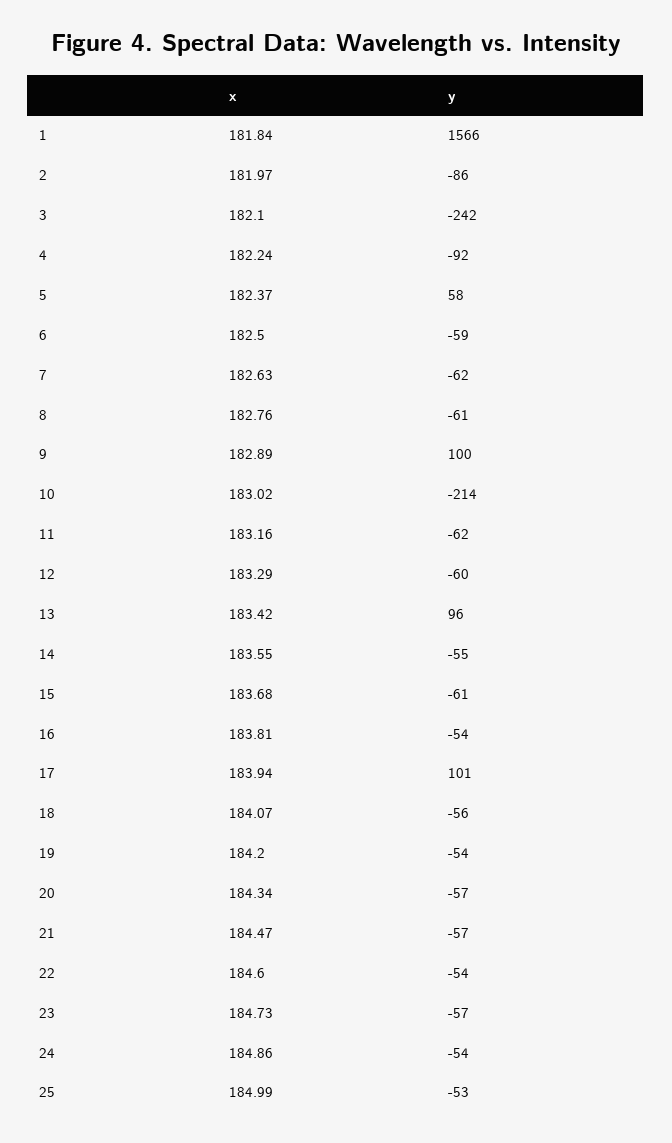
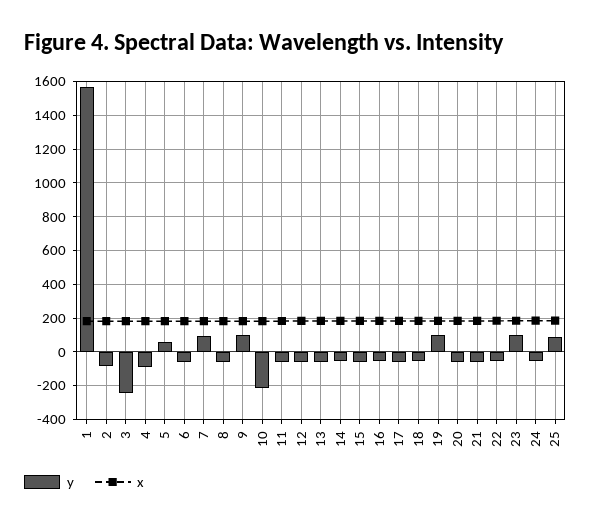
  {
    "x": {
      "1": 181.84,
      "2": 181.97,
      "3": 182.1,
      "4": 182.24,
      "5": 182.37,
      "6": 182.5,
      "7": 182.63,
      "8": 182.76,
      "9": 182.89,
      "10": 183.02,
      "11": 183.16,
      "12": 183.29,
      "13": 183.42,
      "14": 183.55,
      "15": 183.68,
      "16": 183.81,
      "17": 183.94,
      "18": 184.07,
      "19": 184.2,
      "20": 184.34,
      "21": 184.47,
      "22": 184.6,
      "23": 184.73,
      "24": 184.86,
      "25": 184.99
    },
    "y": {
      "1": 1566,
      "2": -86,
      "3": -242,
      "4": -92,
      "5": 58,
      "6": -59,
-     "7": -62,
+     "7": 100,
      "8": -61,
      "9": 100,
      "10": -214,
      "11": -62,
      "12": -60,
-     "13": 96,
+     "13": -50,
      "14": -55,
      "15": -61,
      "16": -54,
-     "17": 101,
+     "17": -50,
      "18": -56,
-     "19": -54,
+     "19": 100,
      "20": -57,
      "21": -57,
      "22": -54,
-     "23": -57,
+     "23": 100,
      "24": -54,
-     "25": -53
+     "25": 100
    }
  }

